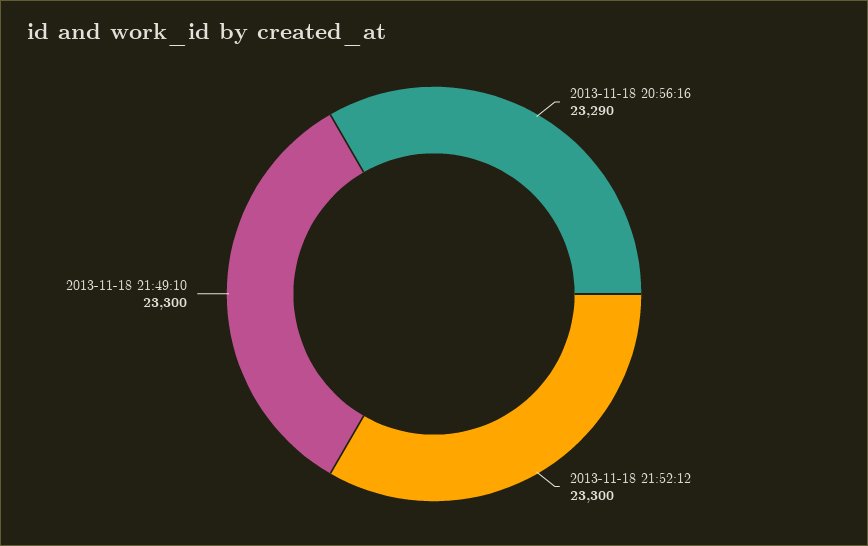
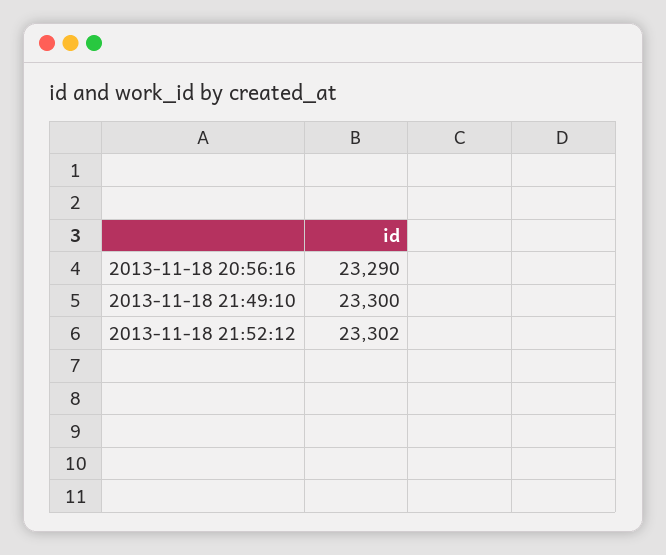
  {
    "2013-11-18 20:56:16": 23290,
-   "2013-11-18 21:52:12": 23300,
+   "2013-11-18 21:52:12": 23302,
    "2013-11-18 21:49:10": 23300
  }

